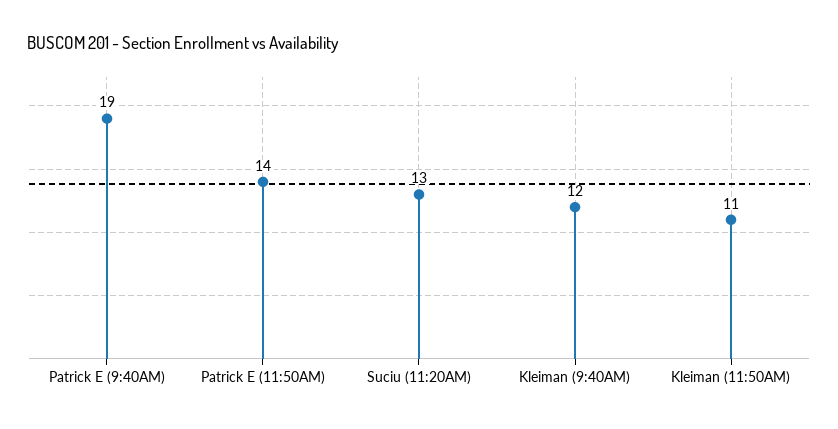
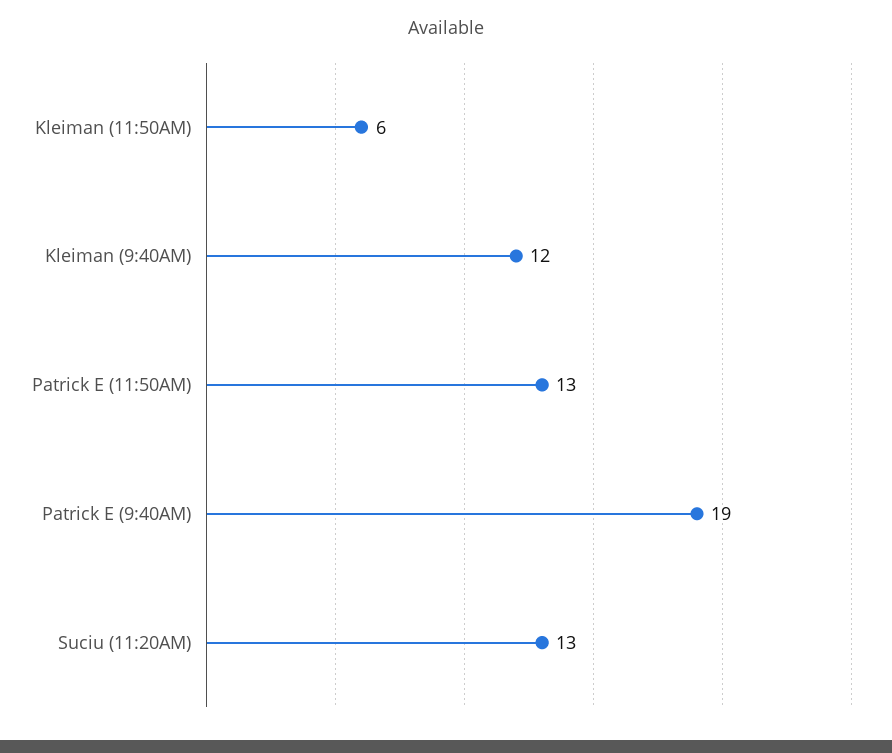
  {
    "Patrick E (9:40AM)": 19,
-   "Patrick E (11:50AM)": 14,
+   "Patrick E (11:50AM)": 13,
    "Suciu (11:20AM)": 13,
    "Kleiman (9:40AM)": 12,
-   "Kleiman (11:50AM)": 11
+   "Kleiman (11:50AM)": 6
  }

